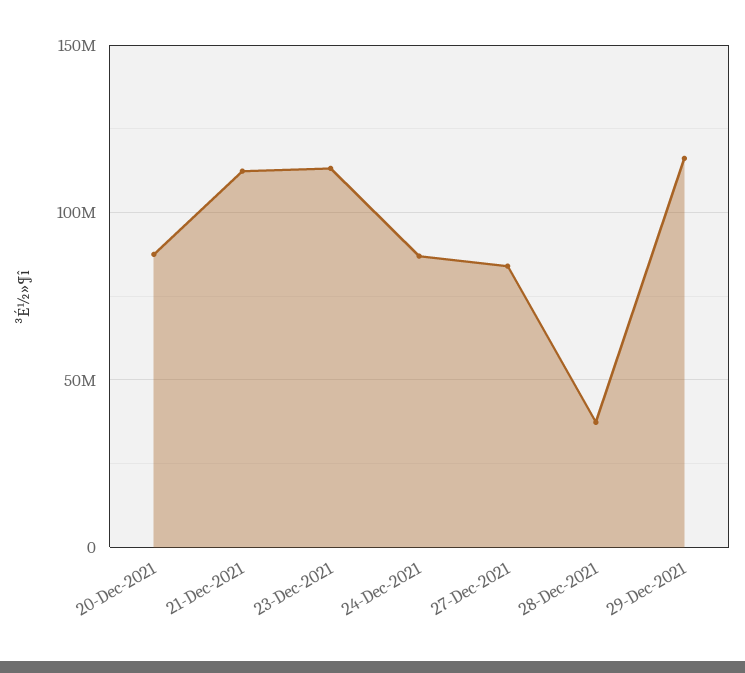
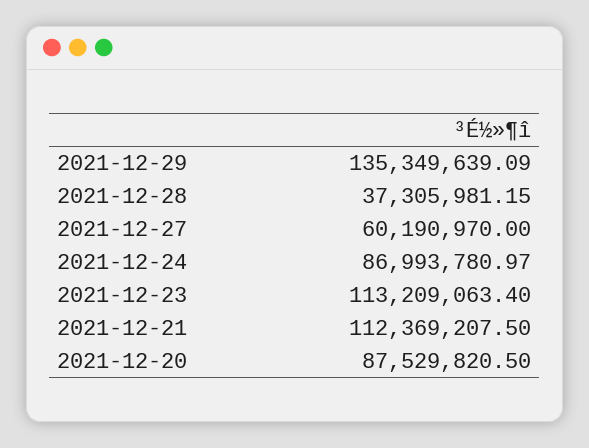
  {
    "20-Dec-2021": 87529820.5,
    "21-Dec-2021": 112369207.5,
    "23-Dec-2021": 113209063.4,
    "24-Dec-2021": 86993780.97,
-   "27-Dec-2021": 85000000,
+   "27-Dec-2021": 60190970,
    "28-Dec-2021": 37305981.15,
-   "29-Dec-2021": 115000000
+   "29-Dec-2021": 135349639.09
  }

